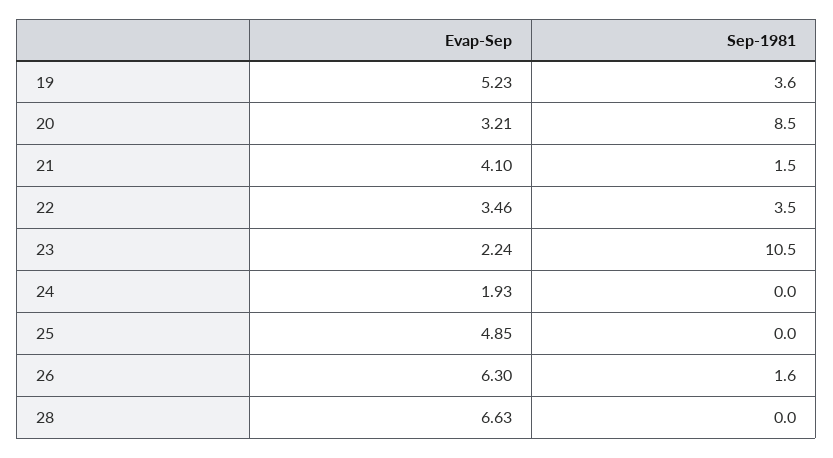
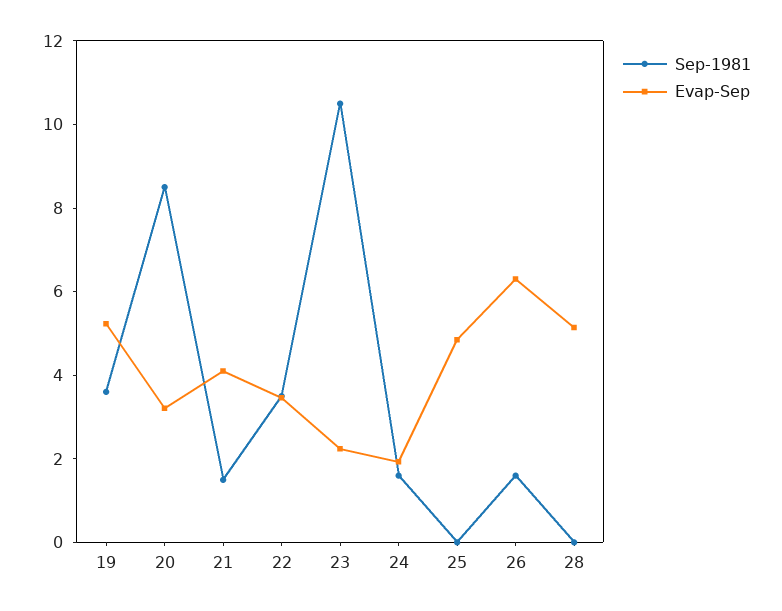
  {
    "Evap-Sep": {
      "19": 5.23,
      "20": 3.21,
      "21": 4.1,
      "22": 3.46,
      "23": 2.24,
      "24": 1.93,
      "25": 4.85,
      "26": 6.3,
-     "28": 6.63
+     "28": 5
    },
    "Sep-1981": {
      "19": 3.6,
      "20": 8.5,
      "21": 1.5,
      "22": 3.5,
      "23": 10.5,
-     "24": 0,
+     "24": 1.5,
      "25": 0,
      "26": 1.6,
      "28": 0
    }
  }

